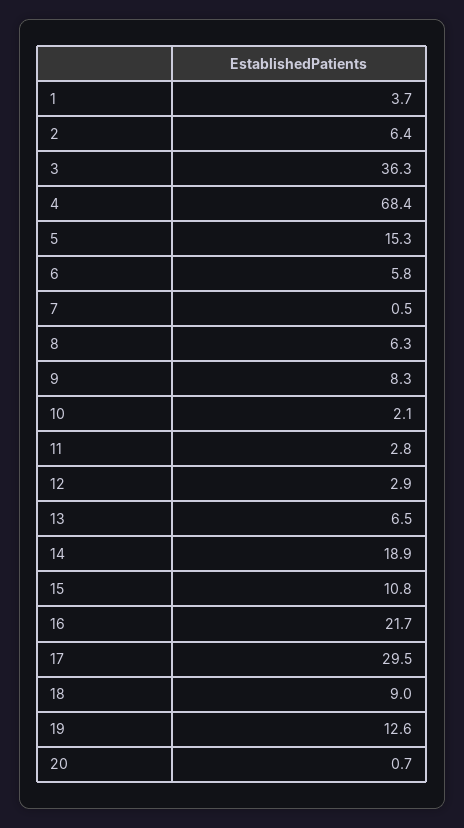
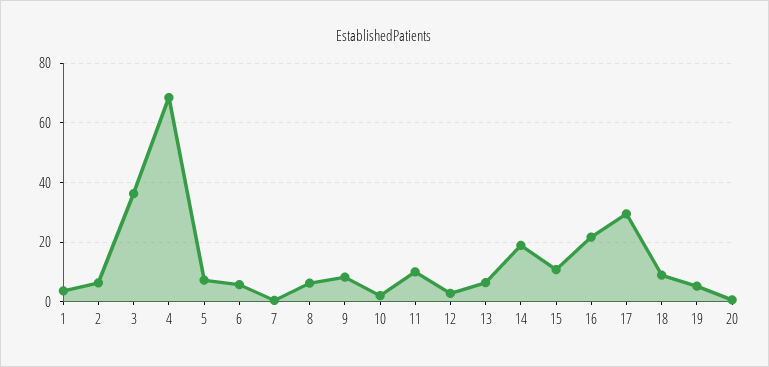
  {
    "1": 3.7,
    "2": 6.4,
    "3": 36.3,
    "4": 68.4,
-   "5": 15.3,
+   "5": 7.5,
    "6": 5.8,
    "7": 0.5,
    "8": 6.3,
    "9": 8.3,
    "10": 2.1,
-   "11": 2.8,
+   "11": 10,
    "12": 2.9,
    "13": 6.5,
    "14": 18.9,
    "15": 10.8,
    "16": 21.7,
    "17": 29.5,
    "18": 9,
-   "19": 12.6,
+   "19": 5,
    "20": 0.7
  }

